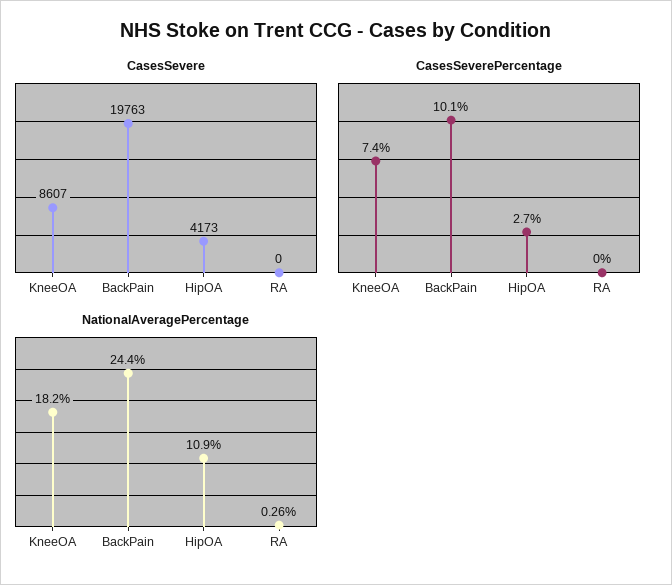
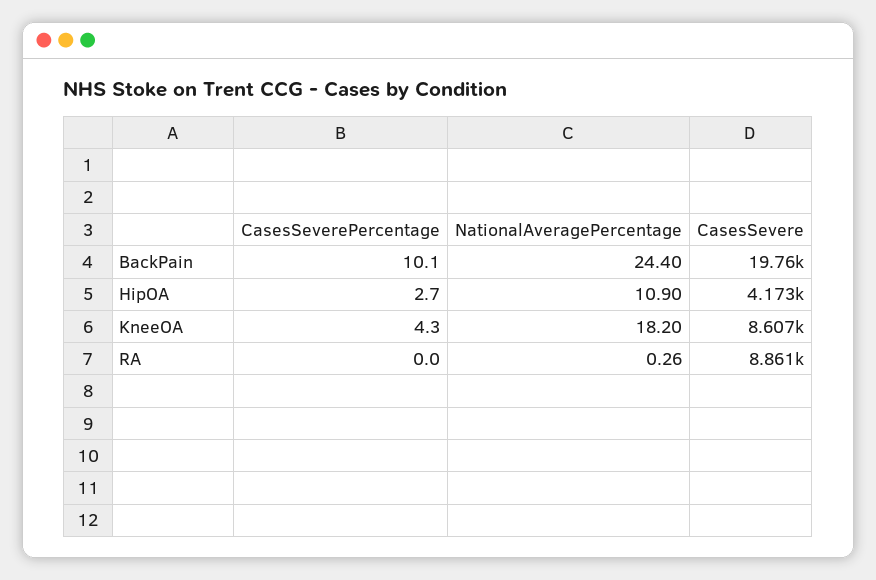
  {
    "CasesSevere": {
      "KneeOA": 8607,
      "BackPain": 19763,
      "HipOA": 4173,
-     "RA": 0
+     "RA": 8861
    },
    "CasesSeverePercentage": {
-     "KneeOA": 7.4,
+     "KneeOA": 4.3,
      "BackPain": 10.1,
      "HipOA": 2.7,
      "RA": 0
    },
    "NationalAveragePercentage": {
      "KneeOA": 18.2,
      "BackPain": 24.4,
      "HipOA": 10.9,
      "RA": 0.26
    }
  }

